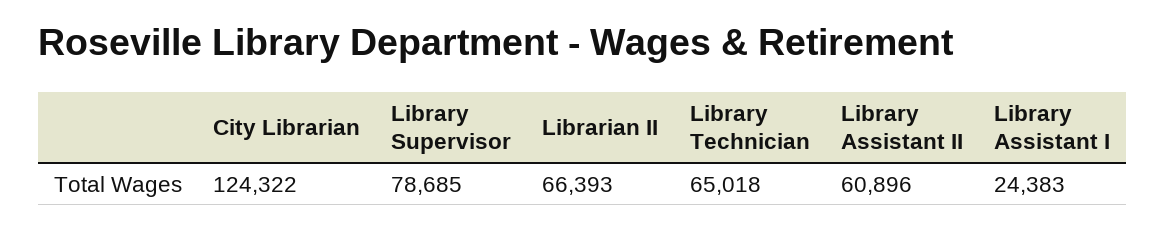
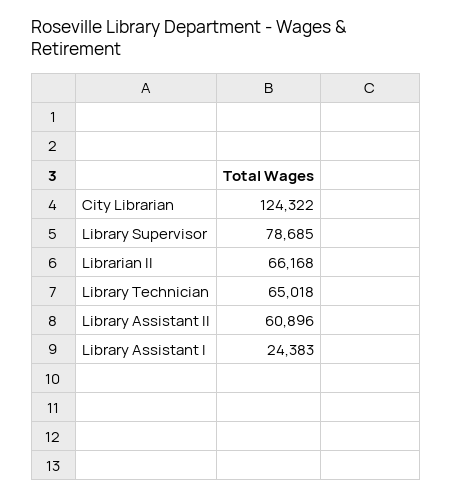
  {
    "City Librarian": 124322,
    "Library Supervisor": 78685,
-   "Librarian II": 66393,
+   "Librarian II": 66168,
    "Library Technician": 65018,
    "Library Assistant II": 60896,
    "Library Assistant I": 24383
  }

